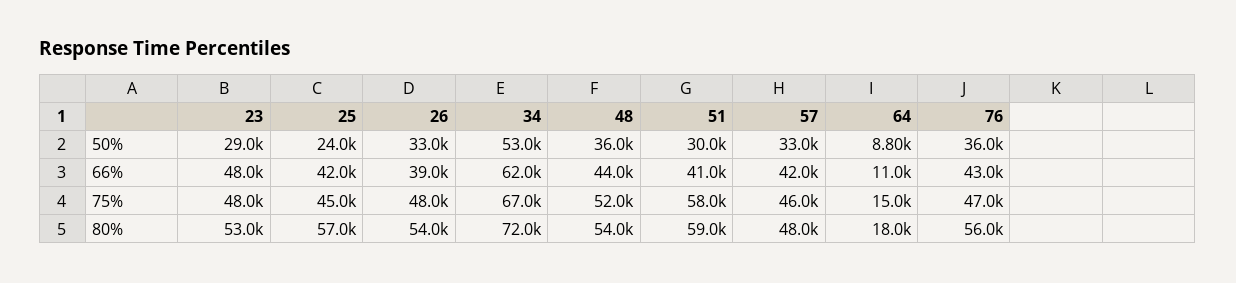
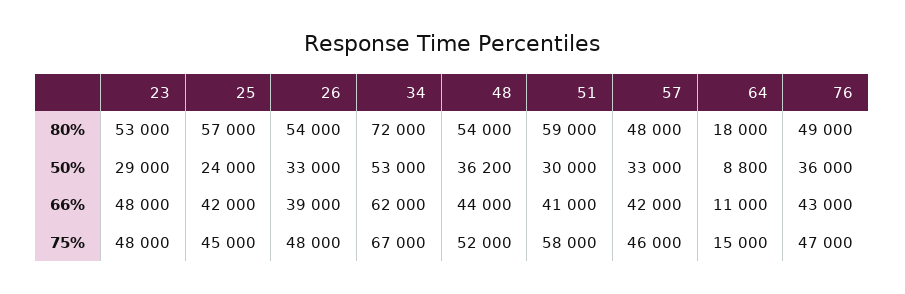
  {
    "23": {
      "50%": 29000,
      "66%": 48000,
      "75%": 48000,
      "80%": 53000
    },
    "25": {
      "50%": 24000,
      "66%": 42000,
      "75%": 45000,
      "80%": 57000
    },
    "26": {
      "50%": 33000,
      "66%": 39000,
      "75%": 48000,
      "80%": 54000
    },
    "34": {
      "50%": 53000,
      "66%": 62000,
      "75%": 67000,
      "80%": 72000
    },
    "48": {
-     "50%": 36000,
+     "50%": 36200,
      "66%": 44000,
      "75%": 52000,
      "80%": 54000
    },
    "51": {
      "50%": 30000,
      "66%": 41000,
      "75%": 58000,
      "80%": 59000
    },
    "57": {
      "50%": 33000,
      "66%": 42000,
      "75%": 46000,
      "80%": 48000
    },
    "64": {
      "50%": 8800,
      "66%": 11000,
      "75%": 15000,
      "80%": 18000
    },
    "76": {
      "50%": 36000,
      "66%": 43000,
      "75%": 47000,
-     "80%": 56000
+     "80%": 49000
    }
  }

